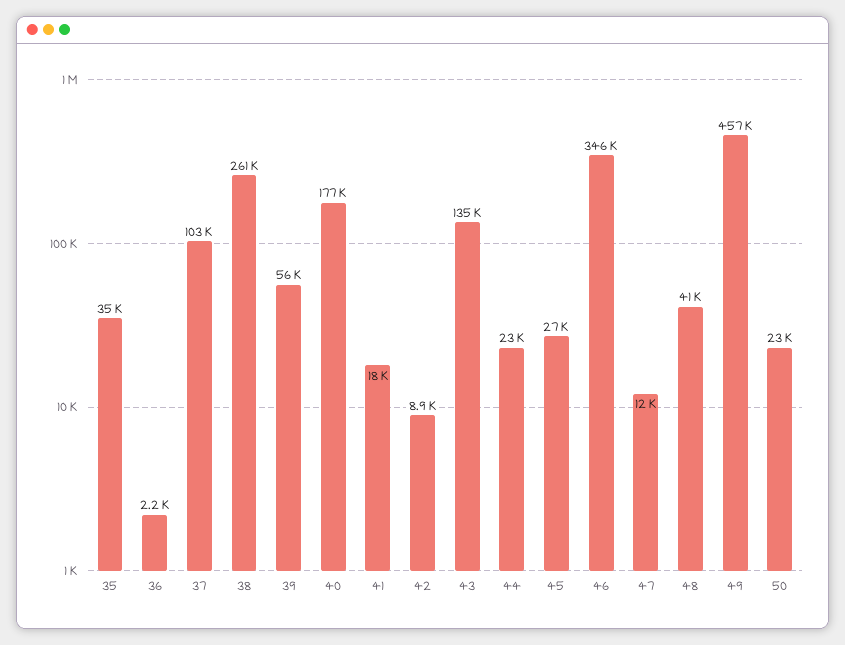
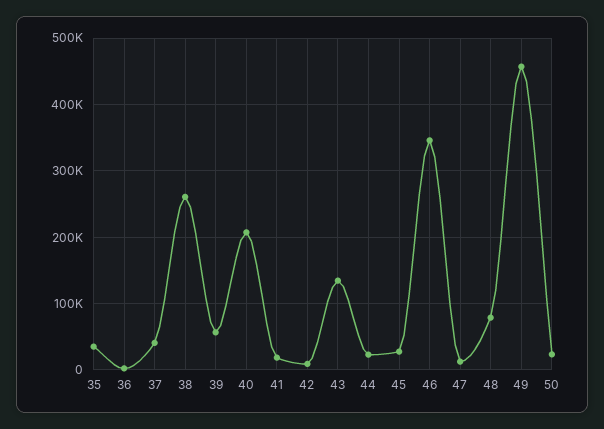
  {
    "35": 35000,
    "36": 2200,
-   "37": 103000,
+   "37": 40000,
    "38": 261000,
    "39": 56000,
-   "40": 177000,
+   "40": 210000,
    "41": 18000,
    "42": 8900,
    "43": 135000,
    "44": 23000,
    "45": 27000,
    "46": 346000,
    "47": 12000,
-   "48": 41000,
+   "48": 80000,
    "49": 457000,
    "50": 23000
  }

